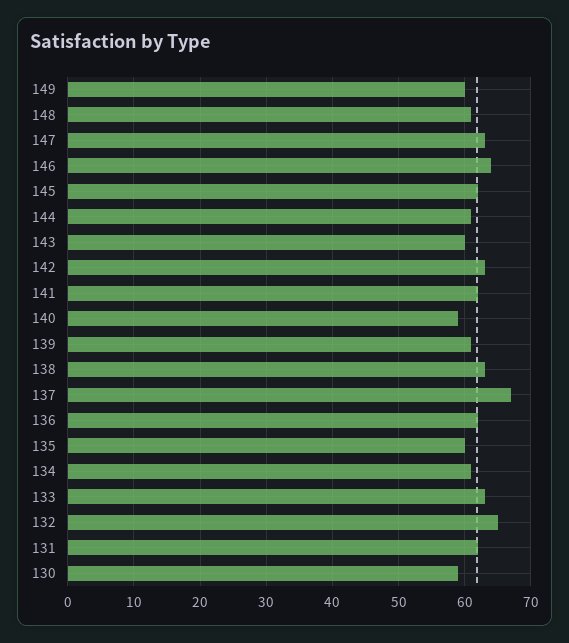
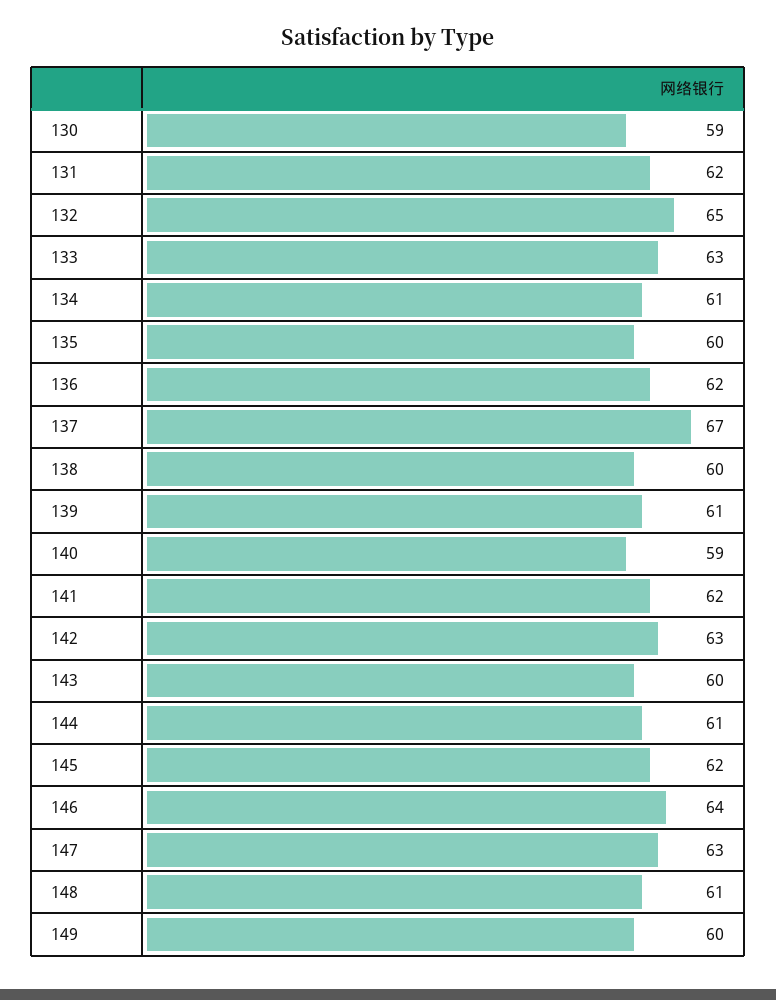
  {
    "149": 60,
    "148": 61,
    "147": 63,
    "146": 64,
    "145": 62,
    "144": 61,
    "143": 60,
    "142": 63,
    "141": 62,
    "140": 59,
    "139": 61,
-   "138": 63,
+   "138": 60,
    "137": 67,
    "136": 62,
    "135": 60,
    "134": 61,
    "133": 63,
    "132": 65,
    "131": 62,
    "130": 59
  }

